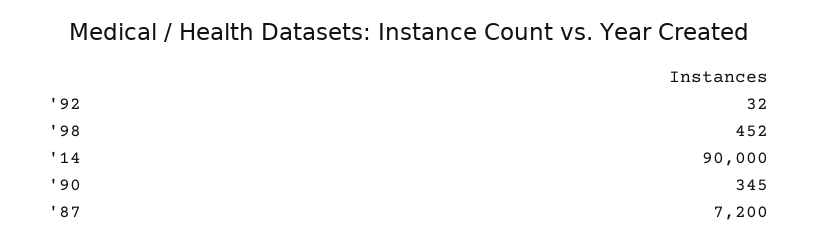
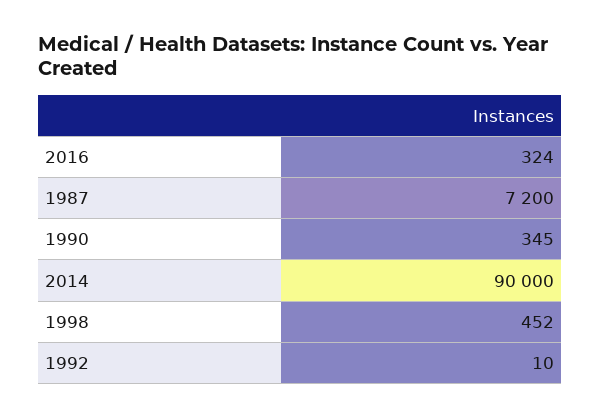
  {
-   "'92": 32,
+   "'92": 10,
    "'98": 452,
    "'14": 90000,
    "'90": 345,
-   "'87": 7200
+   "'87": 7200,
+   "2016": 324
  }

